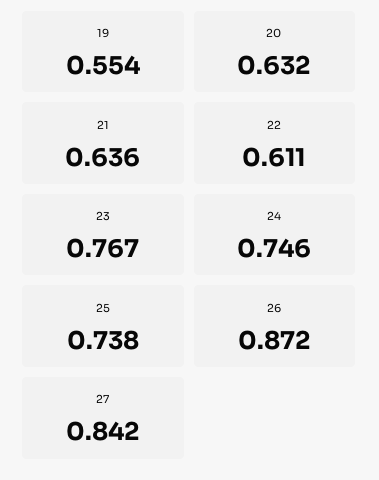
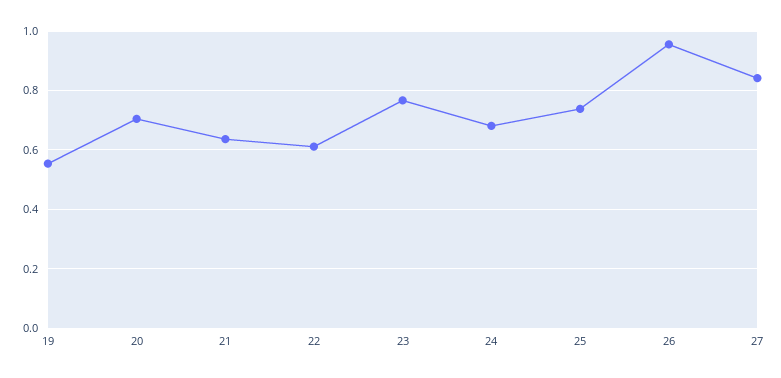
  {
    "19": 0.554,
-   "20": 0.632,
+   "20": 0.7,
    "21": 0.636,
    "22": 0.611,
    "23": 0.767,
-   "24": 0.746,
+   "24": 0.675,
    "25": 0.738,
-   "26": 0.872,
+   "26": 0.95,
    "27": 0.842
  }

